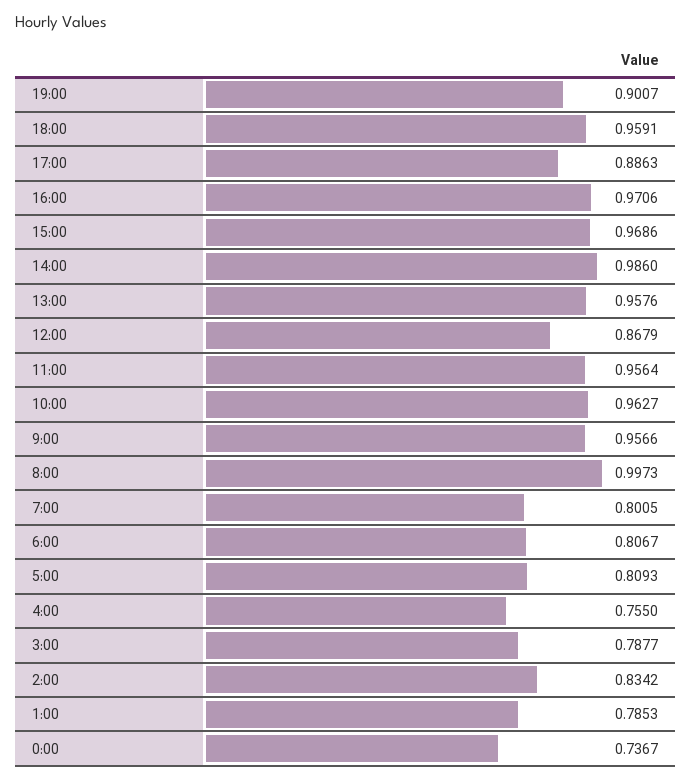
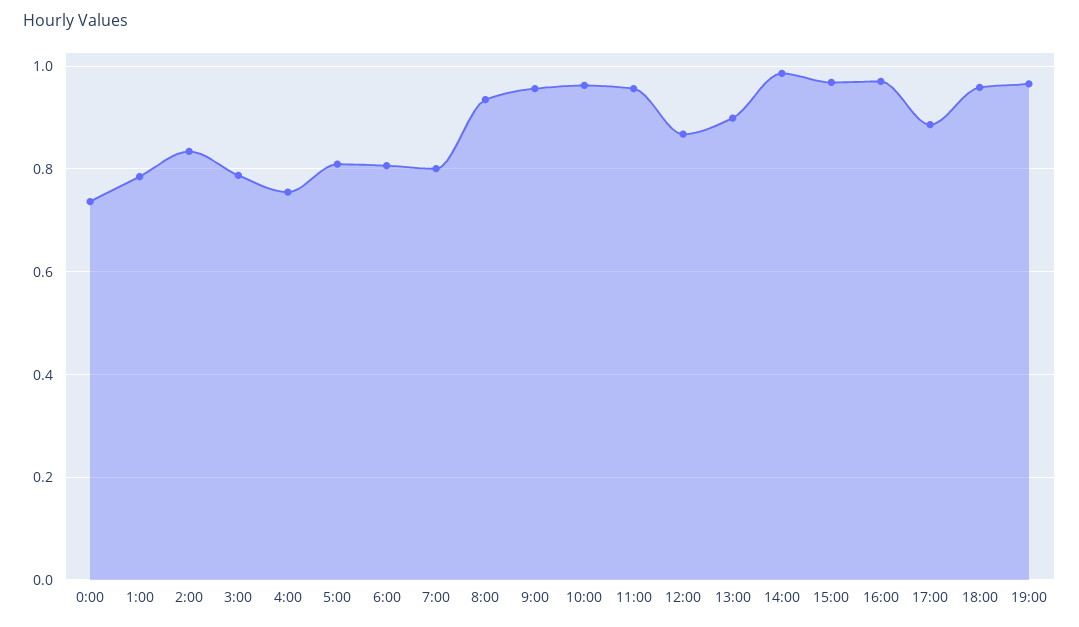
  {
-   "19:00": 0.9007,
+   "19:00": 0.96,
    "18:00": 0.9591,
    "17:00": 0.8863,
    "16:00": 0.9706,
    "15:00": 0.9686,
    "14:00": 0.986,
-   "13:00": 0.9576,
+   "13:00": 0.9,
    "12:00": 0.8679,
    "11:00": 0.9564,
    "10:00": 0.9627,
    "9:00": 0.9566,
-   "8:00": 0.9973,
+   "8:00": 0.94,
    "7:00": 0.8005,
    "6:00": 0.8067,
    "5:00": 0.8093,
    "4:00": 0.755,
    "3:00": 0.7877,
    "2:00": 0.8342,
    "1:00": 0.7853,
    "0:00": 0.7367
  }

